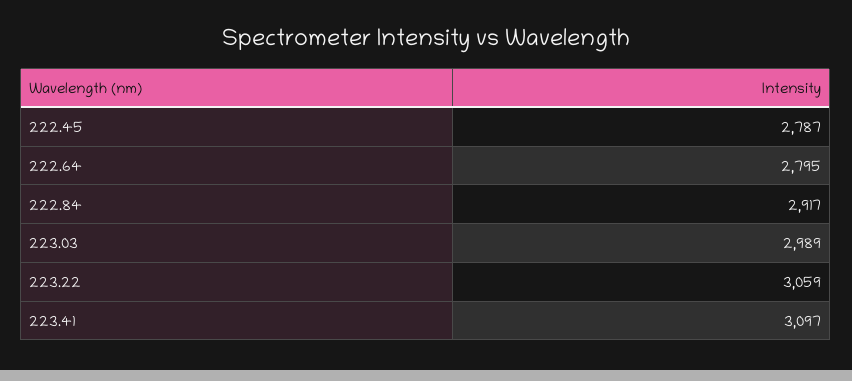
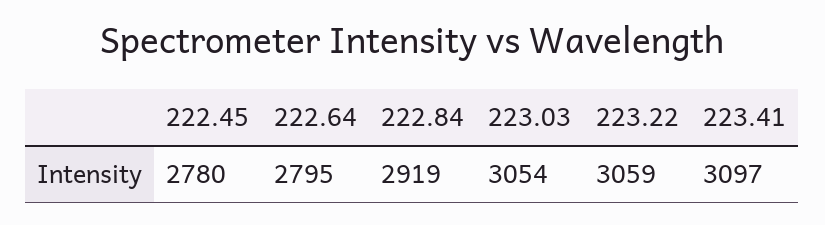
  {
-   "222.45": 2787,
+   "222.45": 2780,
    "222.64": 2795,
-   "222.84": 2917,
+   "222.84": 2919,
-   "223.03": 2989,
+   "223.03": 3054,
    "223.22": 3059,
    "223.41": 3097
  }

